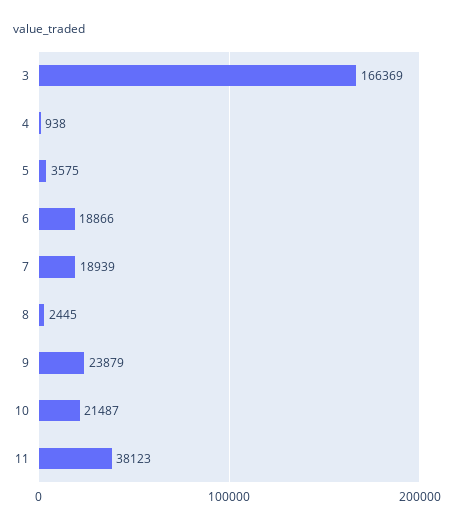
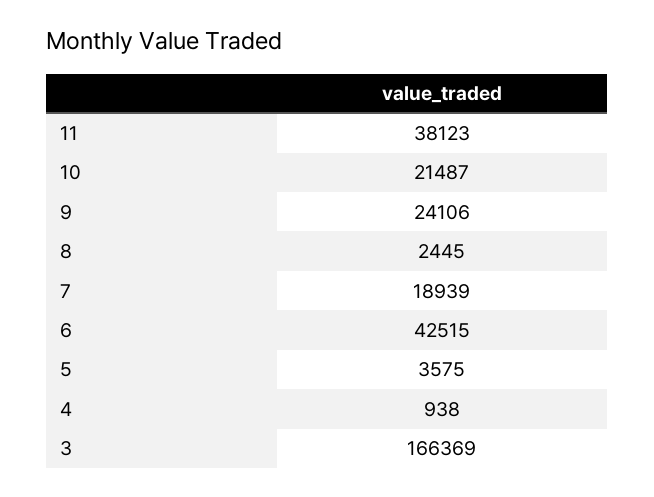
  {
    "3": 166369,
    "4": 938,
    "5": 3575,
-   "6": 18866,
+   "6": 42515,
    "7": 18939,
    "8": 2445,
-   "9": 23879,
+   "9": 24106,
    "10": 21487,
    "11": 38123
  }

